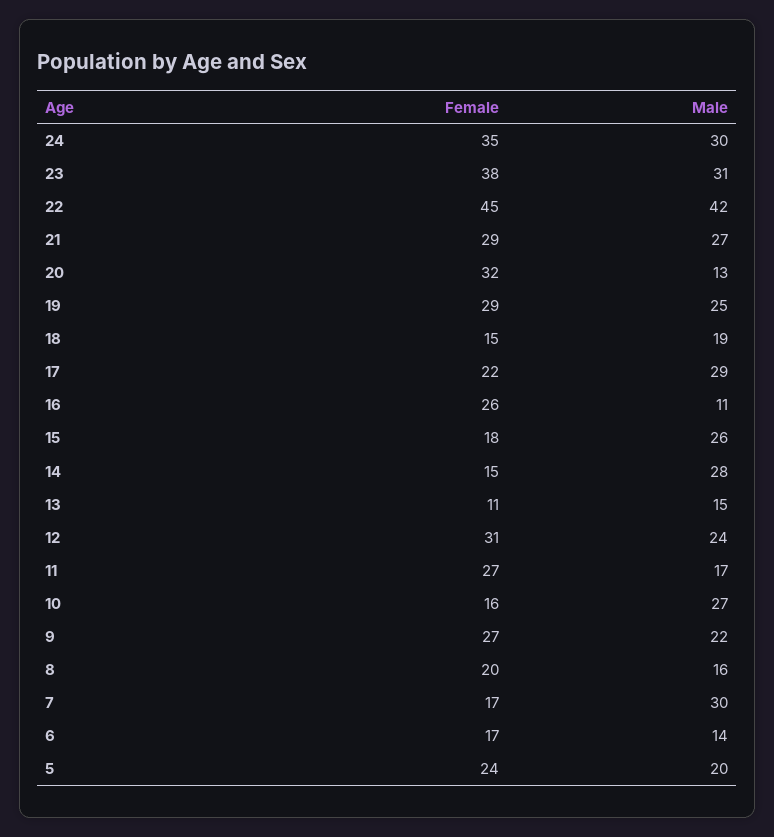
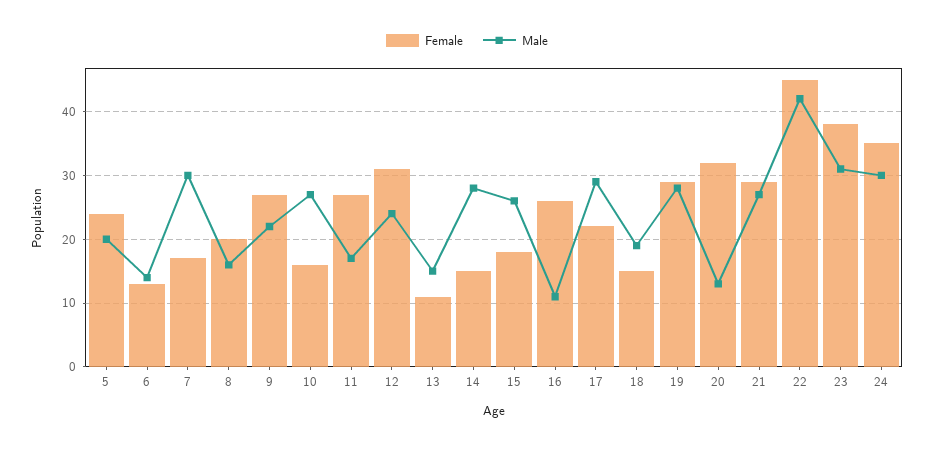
  {
    "Female": {
      "24": 35,
      "23": 38,
      "22": 45,
      "21": 29,
      "20": 32,
      "19": 29,
      "18": 15,
      "17": 22,
      "16": 26,
      "15": 18,
      "14": 15,
      "13": 11,
      "12": 31,
      "11": 27,
      "10": 16,
      "9": 27,
      "8": 20,
      "7": 17,
-     "6": 17,
+     "6": 13,
      "5": 24
    },
    "Male": {
      "24": 30,
      "23": 31,
      "22": 42,
      "21": 27,
      "20": 13,
-     "19": 25,
+     "19": 28,
      "18": 19,
      "17": 29,
      "16": 11,
      "15": 26,
      "14": 28,
      "13": 15,
      "12": 24,
      "11": 17,
      "10": 27,
      "9": 22,
      "8": 16,
      "7": 30,
      "6": 14,
      "5": 20
    }
  }

